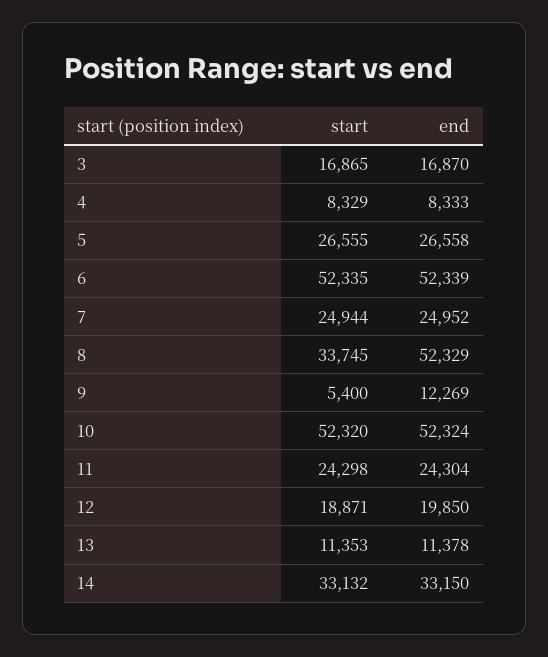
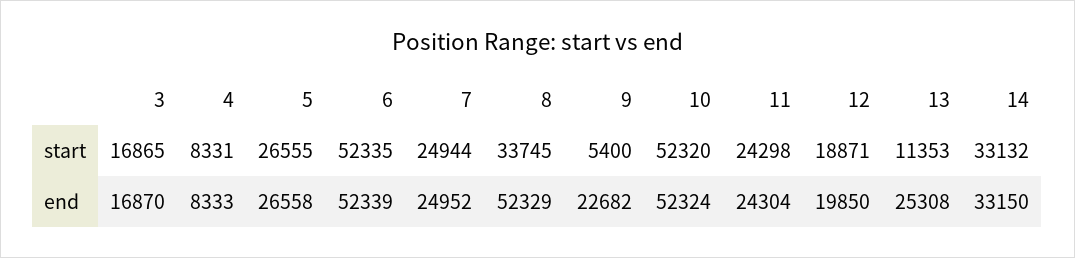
  {
    "start": {
      "3": 16865,
-     "4": 8329,
+     "4": 8331,
      "5": 26555,
      "6": 52335,
      "7": 24944,
      "8": 33745,
      "9": 5400,
      "10": 52320,
      "11": 24298,
      "12": 18871,
      "13": 11353,
      "14": 33132
    },
    "end": {
      "3": 16870,
      "4": 8333,
      "5": 26558,
      "6": 52339,
      "7": 24952,
      "8": 52329,
-     "9": 12269,
+     "9": 22682,
      "10": 52324,
      "11": 24304,
      "12": 19850,
-     "13": 11378,
+     "13": 25308,
      "14": 33150
    }
  }

